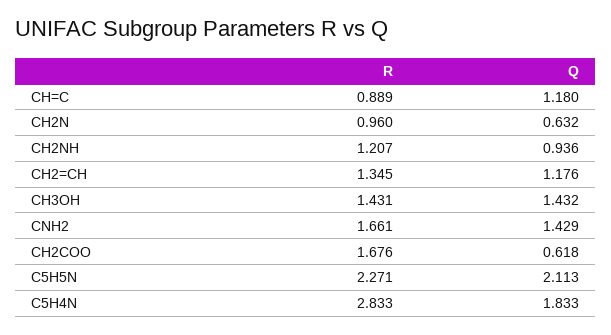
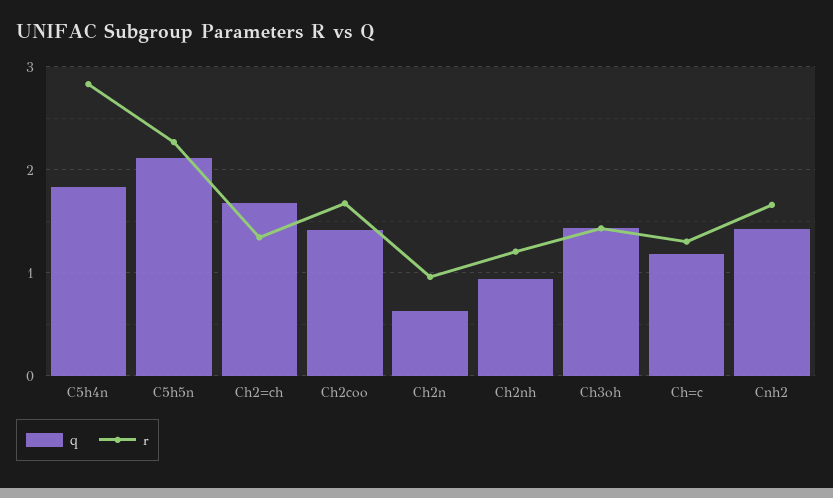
  {
    "R": {
-     "CH=C": 0.889,
+     "CH=C": 1.3,
      "CH2N": 0.96,
      "CH2NH": 1.207,
      "CH2=CH": 1.345,
      "CH3OH": 1.431,
      "CNH2": 1.661,
      "CH2COO": 1.676,
      "C5H5N": 2.271,
      "C5H4N": 2.833
    },
    "Q": {
      "CH=C": 1.18,
      "CH2N": 0.632,
      "CH2NH": 0.936,
-     "CH2=CH": 1.176,
+     "CH2=CH": 1.7,
      "CH3OH": 1.432,
      "CNH2": 1.429,
-     "CH2COO": 0.618,
+     "CH2COO": 1.4,
      "C5H5N": 2.113,
      "C5H4N": 1.833
    }
  }

